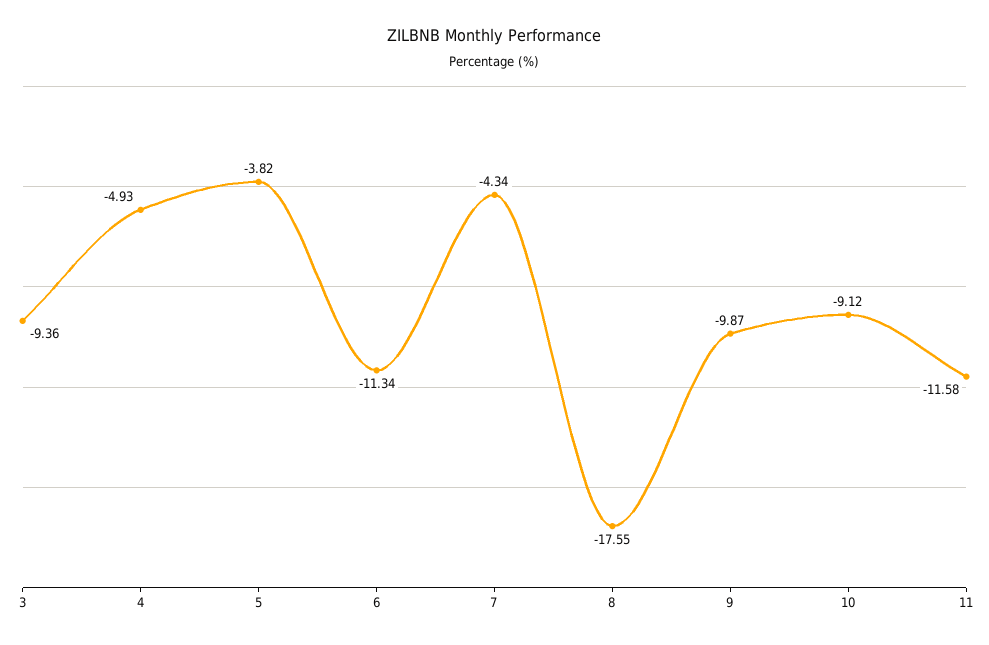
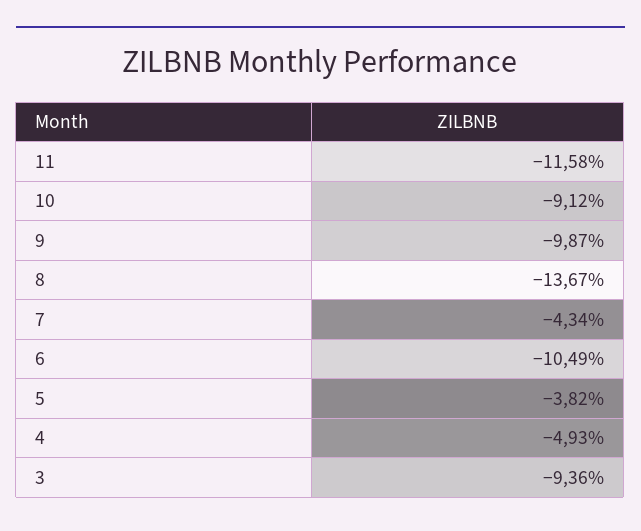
  {
    "3": -9.36,
    "4": -4.93,
    "5": -3.82,
-   "6": -11.34,
+   "6": -10.49,
    "7": -4.34,
-   "8": -17.55,
+   "8": -13.67,
    "9": -9.87,
    "10": -9.12,
    "11": -11.58
  }

